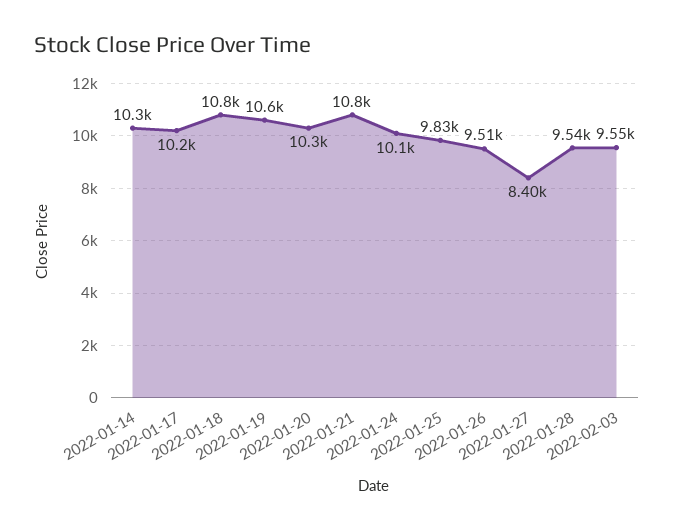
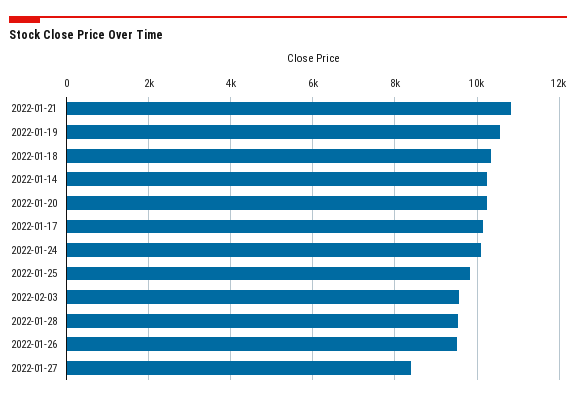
  {
    "2022-01-14": 10300,
    "2022-01-17": 10200,
-   "2022-01-18": 10800,
+   "2022-01-18": 10400,
    "2022-01-19": 10600,
    "2022-01-20": 10300,
    "2022-01-21": 10800,
    "2022-01-24": 10100,
    "2022-01-25": 9830,
    "2022-01-26": 9510,
    "2022-01-27": 8400,
    "2022-01-28": 9540,
    "2022-02-03": 9550
  }

